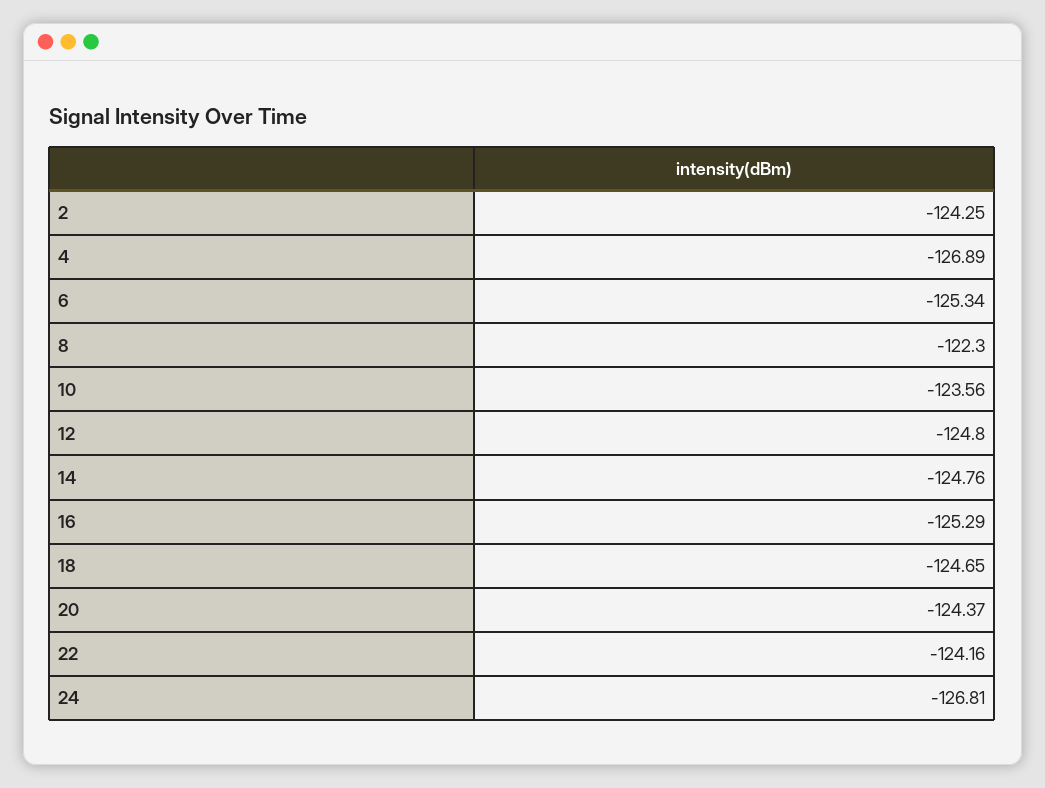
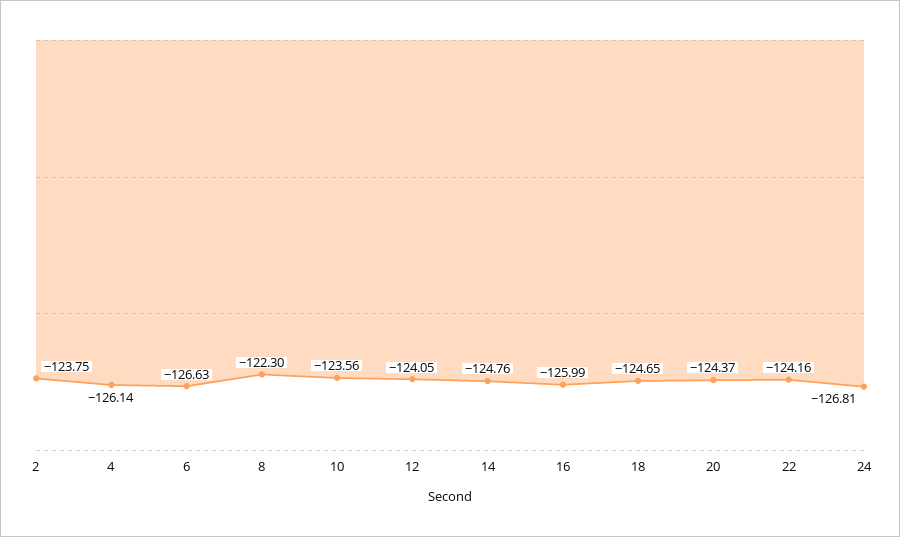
  {
-   "2": -124.25,
+   "2": -123.75,
-   "4": -126.89,
+   "4": -126.14,
-   "6": -125.34,
+   "6": -126.63,
    "8": -122.3,
    "10": -123.56,
-   "12": -124.8,
+   "12": -124.05,
    "14": -124.76,
-   "16": -125.29,
+   "16": -125.99,
    "18": -124.65,
    "20": -124.37,
    "22": -124.16,
    "24": -126.81
  }

